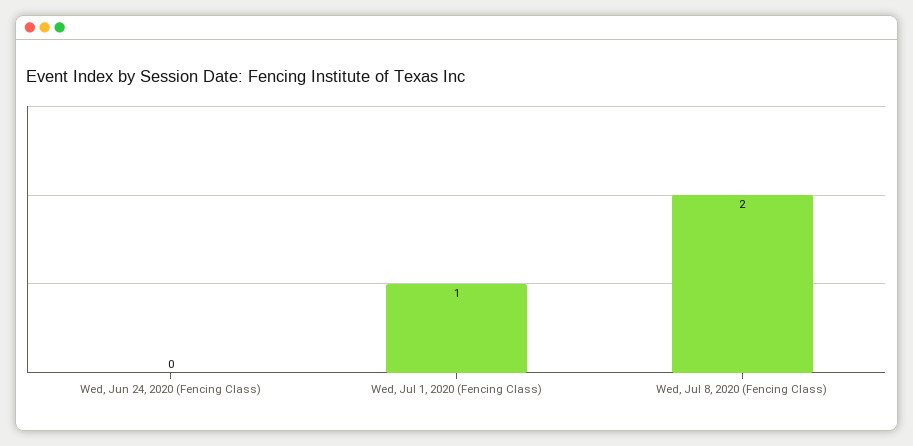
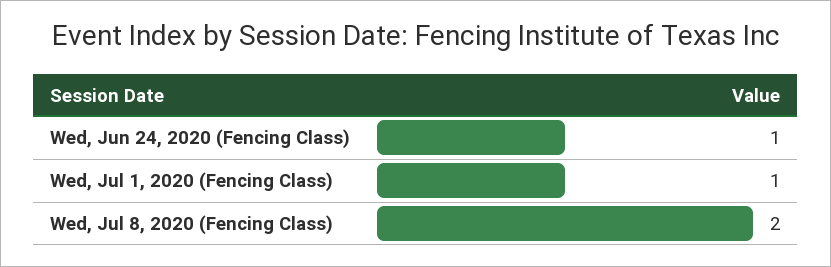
  {
-   "Wed, Jun 24, 2020 (Fencing Class)": 0,
+   "Wed, Jun 24, 2020 (Fencing Class)": 1,
    "Wed, Jul 1, 2020 (Fencing Class)": 1,
    "Wed, Jul 8, 2020 (Fencing Class)": 2
  }

